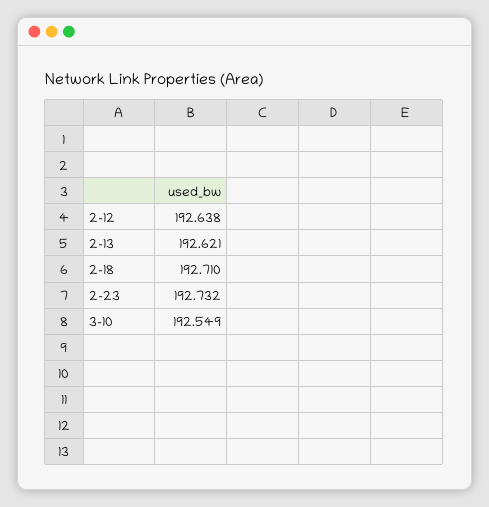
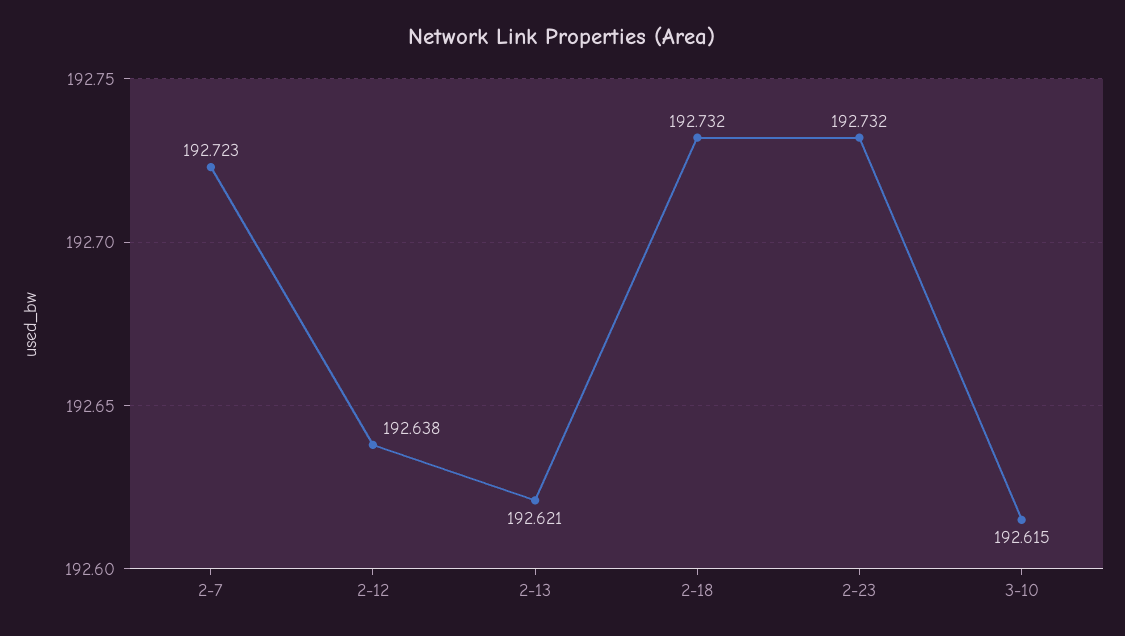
  {
    "2-12": 192.638,
    "2-13": 192.621,
-   "2-18": 192.71,
+   "2-18": 192.732,
    "2-23": 192.732,
-   "3-10": 192.549
+   "3-10": 192.615,
+   "2-7": 192.723
  }

